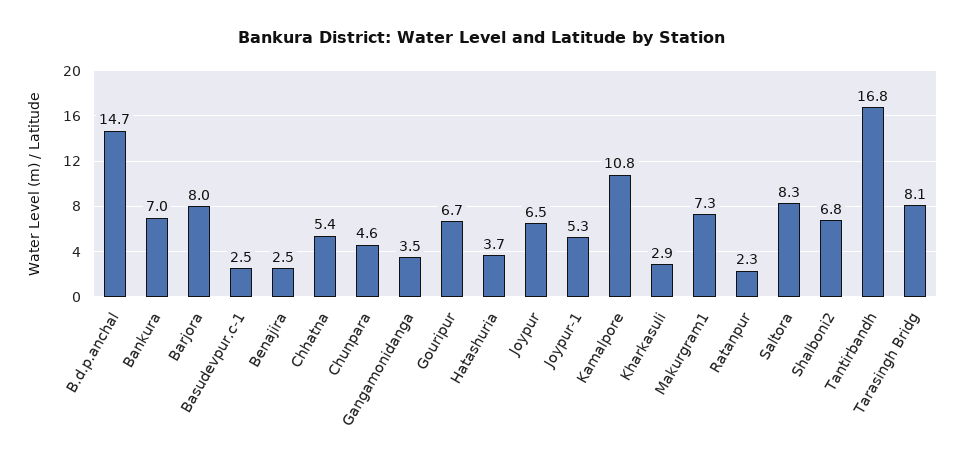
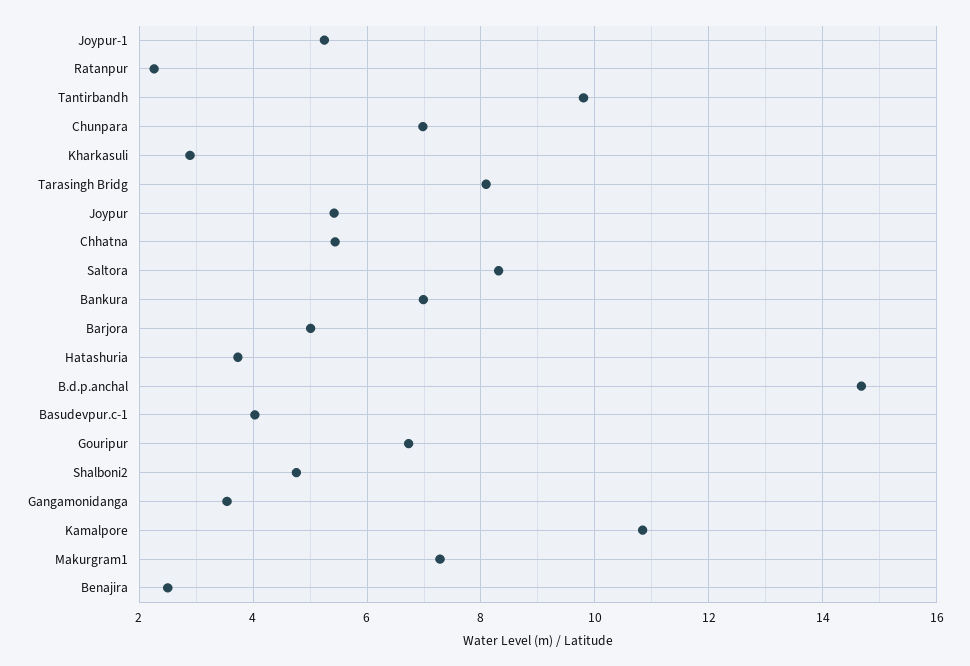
  {
    "B.d.p.anchal": 14.7,
    "Bankura": 7,
-   "Barjora": 8,
+   "Barjora": 5,
-   "Basudevpur.c-1": 2.5,
+   "Basudevpur.c-1": 4,
    "Benajira": 2.5,
    "Chhatna": 5.4,
-   "Chunpara": 4.6,
+   "Chunpara": 7,
    "Gangamonidanga": 3.5,
    "Gouripur": 6.7,
    "Hatashuria": 3.7,
-   "Joypur": 6.5,
+   "Joypur": 5.4,
    "Joypur-1": 5.3,
    "Kamalpore": 10.8,
    "Kharkasuli": 2.9,
    "Makurgram1": 7.3,
    "Ratanpur": 2.3,
    "Saltora": 8.3,
-   "Shalboni2": 6.8,
+   "Shalboni2": 4.8,
-   "Tantirbandh": 16.8,
+   "Tantirbandh": 9.8,
    "Tarasingh Bridg": 8.1
  }

